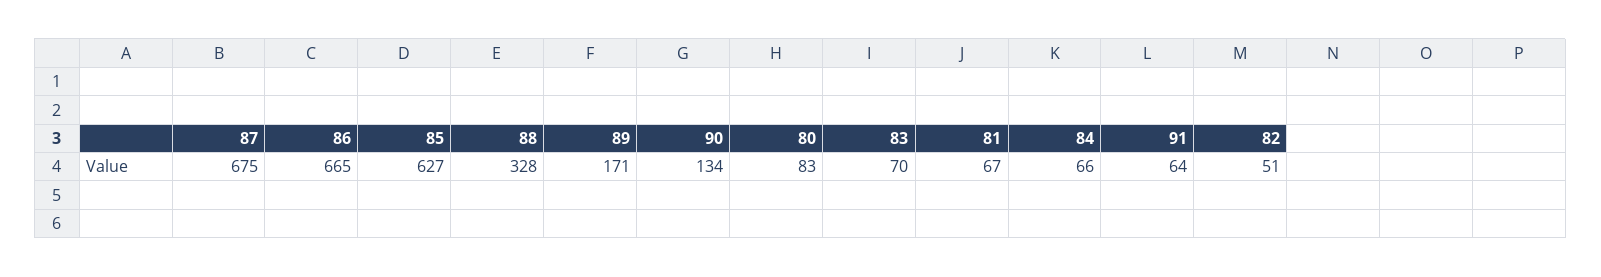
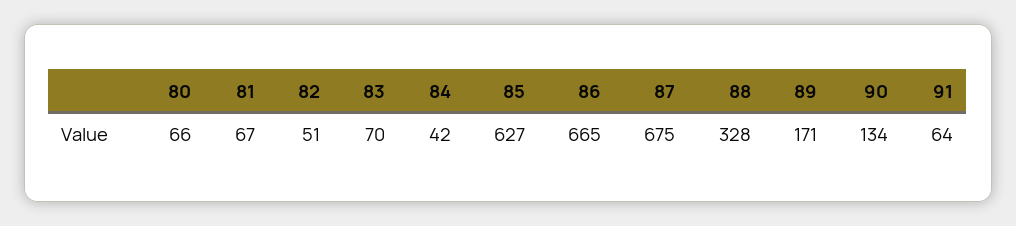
  {
    "87": 675,
    "86": 665,
    "85": 627,
    "88": 328,
    "89": 171,
    "90": 134,
-   "80": 83,
+   "80": 66,
    "83": 70,
    "81": 67,
-   "84": 66,
+   "84": 42,
    "91": 64,
    "82": 51
  }

